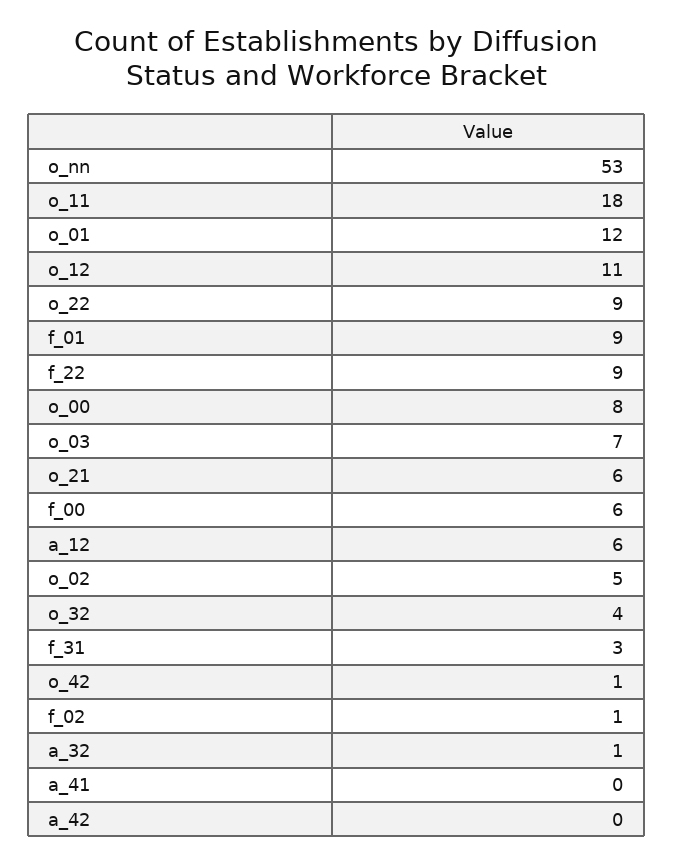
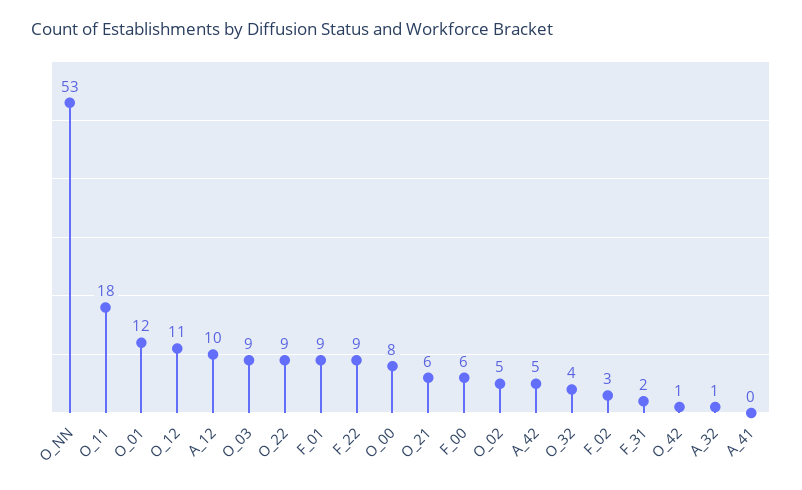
  {
    "o_nn": 53,
    "o_11": 18,
    "o_01": 12,
    "o_12": 11,
    "o_22": 9,
    "f_01": 9,
    "f_22": 9,
    "o_00": 8,
-   "o_03": 7,
+   "o_03": 9,
    "o_21": 6,
    "f_00": 6,
-   "a_12": 6,
+   "a_12": 10,
    "o_02": 5,
    "o_32": 4,
-   "f_31": 3,
+   "f_31": 2,
    "o_42": 1,
-   "f_02": 1,
+   "f_02": 3,
    "a_32": 1,
    "a_41": 0,
-   "a_42": 0
+   "a_42": 5
  }

